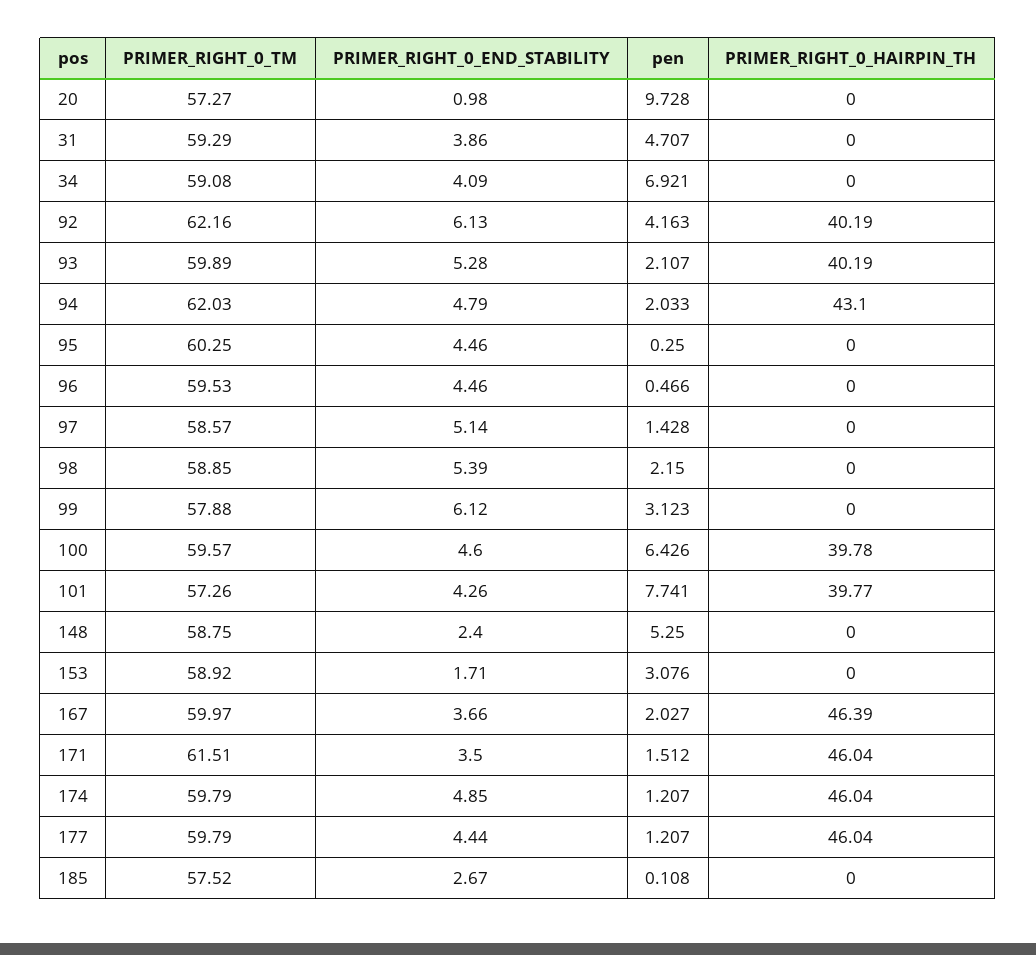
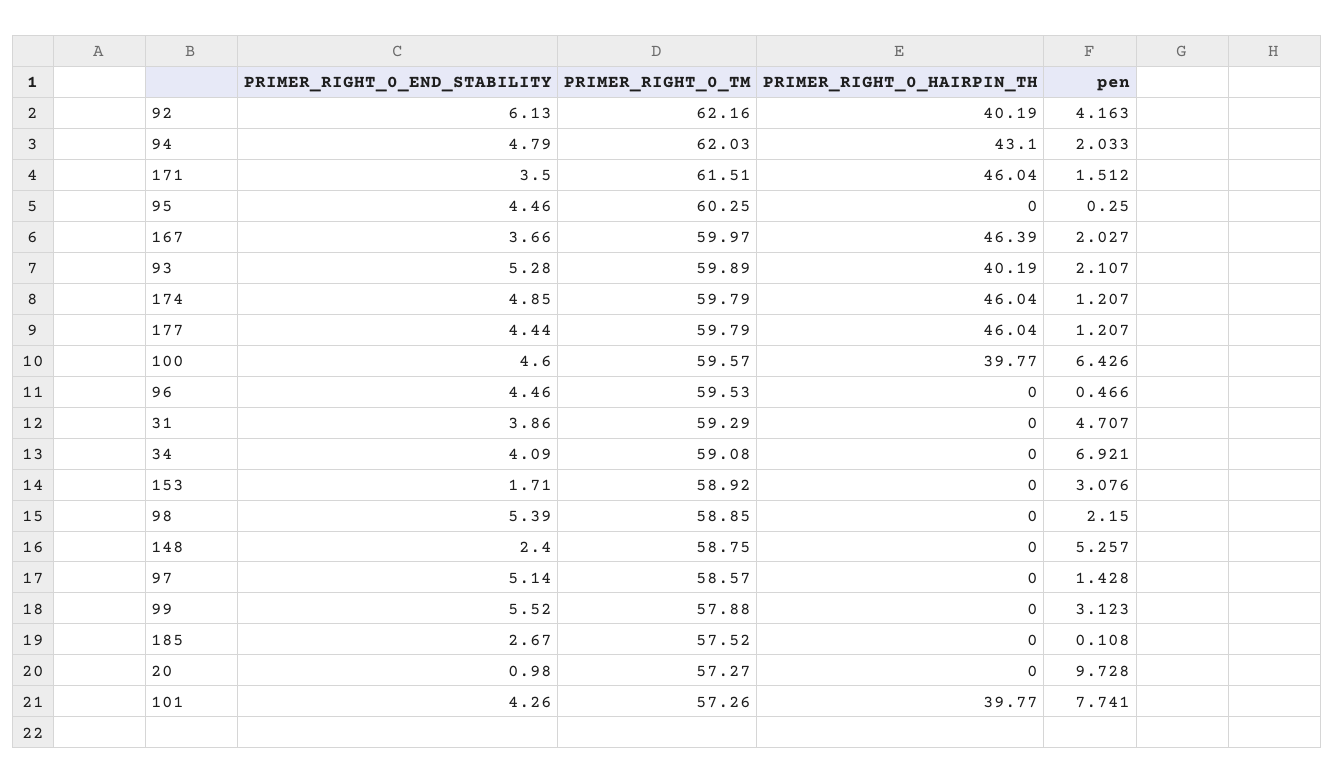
  {
    "PRIMER_RIGHT_0_TM": {
      "20": 57.27,
      "31": 59.29,
      "34": 59.08,
      "92": 62.16,
      "93": 59.89,
      "94": 62.03,
      "95": 60.25,
      "96": 59.53,
      "97": 58.57,
      "98": 58.85,
      "99": 57.88,
      "100": 59.57,
      "101": 57.26,
      "148": 58.75,
      "153": 58.92,
      "167": 59.97,
      "171": 61.51,
      "174": 59.79,
      "177": 59.79,
      "185": 57.52
    },
    "PRIMER_RIGHT_0_END_STABILITY": {
      "20": 0.98,
      "31": 3.86,
      "34": 4.09,
      "92": 6.13,
      "93": 5.28,
      "94": 4.79,
      "95": 4.46,
      "96": 4.46,
      "97": 5.14,
      "98": 5.39,
-     "99": 6.12,
+     "99": 5.52,
      "100": 4.6,
      "101": 4.26,
      "148": 2.4,
      "153": 1.71,
      "167": 3.66,
      "171": 3.5,
      "174": 4.85,
      "177": 4.44,
      "185": 2.67
    },
    "pen": {
      "20": 9.728,
      "31": 4.707,
      "34": 6.921,
      "92": 4.163,
      "93": 2.107,
      "94": 2.033,
      "95": 0.25,
      "96": 0.466,
      "97": 1.428,
      "98": 2.15,
      "99": 3.123,
      "100": 6.426,
      "101": 7.741,
-     "148": 5.25,
+     "148": 5.257,
      "153": 3.076,
      "167": 2.027,
      "171": 1.512,
      "174": 1.207,
      "177": 1.207,
      "185": 0.108
    },
    "PRIMER_RIGHT_0_HAIRPIN_TH": {
      "20": 0,
      "31": 0,
      "34": 0,
      "92": 40.19,
      "93": 40.19,
      "94": 43.1,
      "95": 0,
      "96": 0,
      "97": 0,
      "98": 0,
      "99": 0,
-     "100": 39.78,
+     "100": 39.77,
      "101": 39.77,
      "148": 0,
      "153": 0,
      "167": 46.39,
      "171": 46.04,
      "174": 46.04,
      "177": 46.04,
      "185": 0
    }
  }

